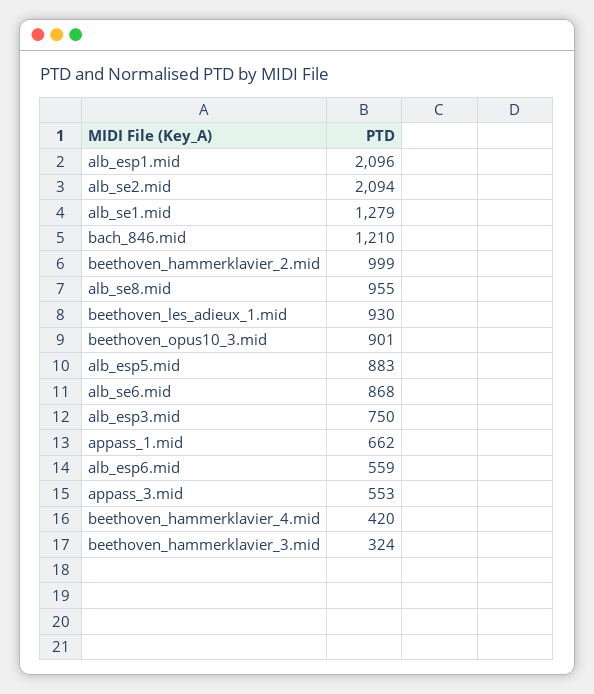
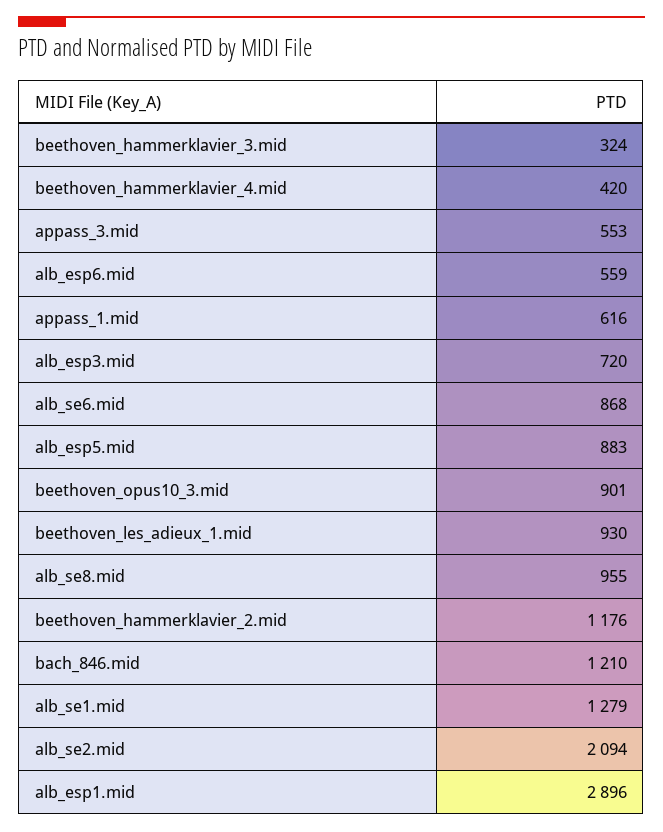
  {
-   "alb_esp1.mid": 2096,
+   "alb_esp1.mid": 2896,
    "alb_se2.mid": 2094,
    "alb_se1.mid": 1279,
    "bach_846.mid": 1210,
-   "beethoven_hammerklavier_2.mid": 999,
+   "beethoven_hammerklavier_2.mid": 1176,
    "alb_se8.mid": 955,
    "beethoven_les_adieux_1.mid": 930,
    "beethoven_opus10_3.mid": 901,
    "alb_esp5.mid": 883,
    "alb_se6.mid": 868,
-   "alb_esp3.mid": 750,
+   "alb_esp3.mid": 720,
-   "appass_1.mid": 662,
+   "appass_1.mid": 616,
    "alb_esp6.mid": 559,
    "appass_3.mid": 553,
    "beethoven_hammerklavier_4.mid": 420,
    "beethoven_hammerklavier_3.mid": 324
  }

